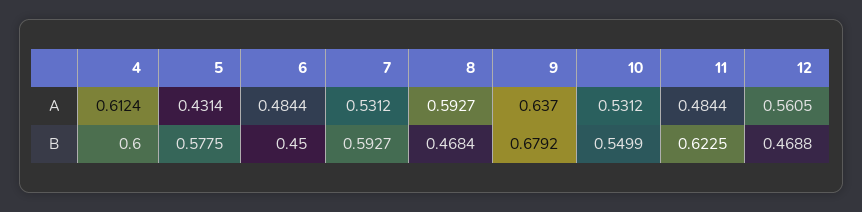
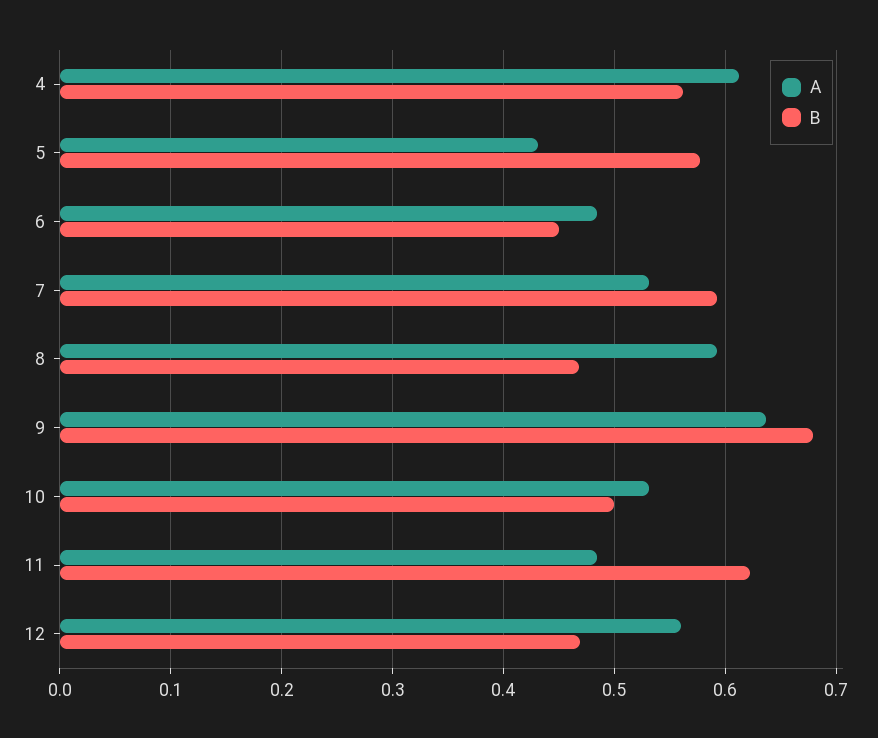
  {
    "A": {
      "4": 0.6124,
      "5": 0.4314,
      "6": 0.4844,
      "7": 0.5312,
      "8": 0.5927,
      "9": 0.637,
      "10": 0.5312,
      "11": 0.4844,
      "12": 0.5605
    },
    "B": {
-     "4": 0.6,
+     "4": 0.56,
      "5": 0.5775,
      "6": 0.45,
      "7": 0.5927,
      "8": 0.4684,
      "9": 0.6792,
-     "10": 0.5499,
+     "10": 0.5,
      "11": 0.6225,
      "12": 0.4688
    }
  }

